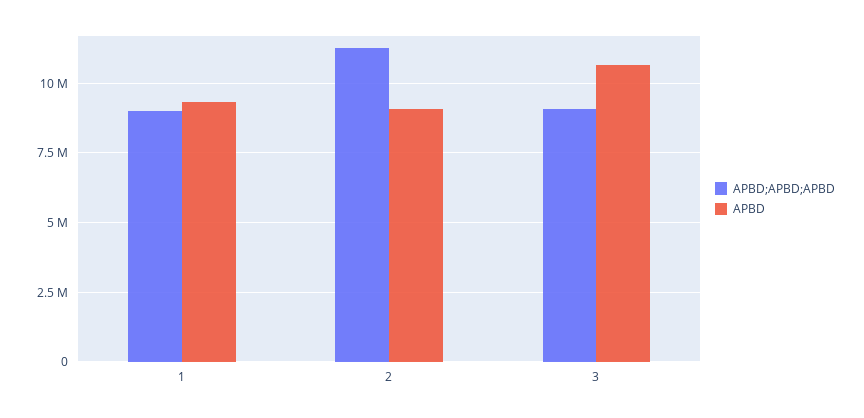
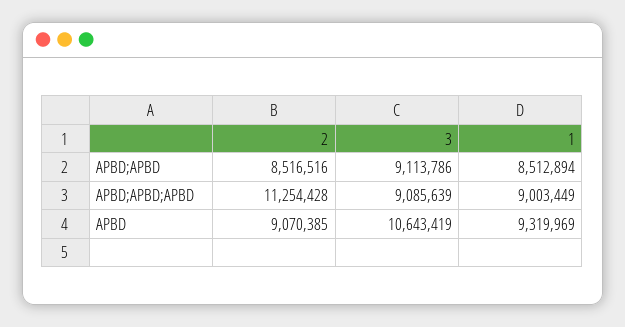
  {
    "APBD;APBD;APBD": {
      "1": 9003449,
      "2": 11254428,
      "3": 9085639
    },
    "APBD": {
      "1": 9319969,
      "2": 9070385,
      "3": 10643419
-   }
+   },
+   "APBD;APBD": {
+     "2": 8516516,
+     "3": 9113786,
+     "1": 8512894
+   }
  }

